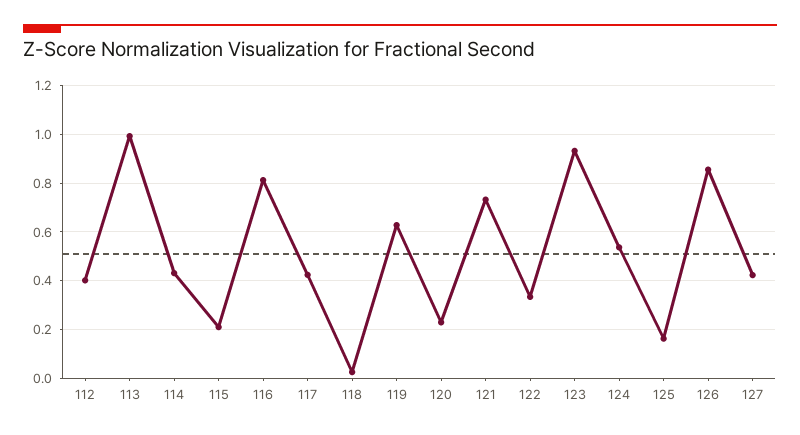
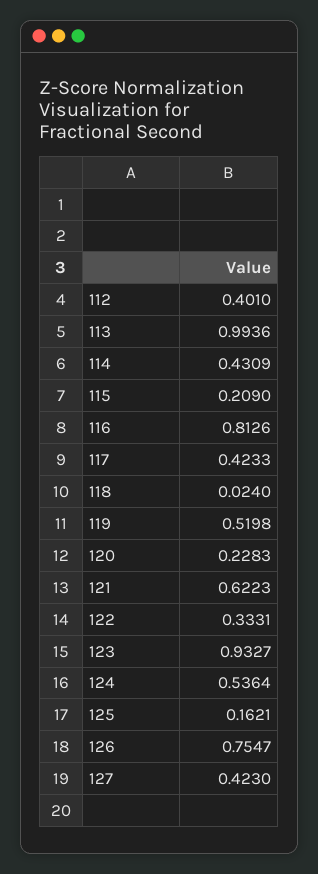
  {
    "112": 0.401,
    "113": 0.9936,
    "114": 0.4309,
    "115": 0.209,
    "116": 0.8126,
    "117": 0.4233,
    "118": 0.024,
-   "119": 0.625,
+   "119": 0.5198,
    "120": 0.2283,
-   "121": 0.725,
+   "121": 0.6223,
    "122": 0.3331,
    "123": 0.9327,
    "124": 0.5364,
    "125": 0.1621,
-   "126": 0.85,
+   "126": 0.7547,
    "127": 0.423
  }

